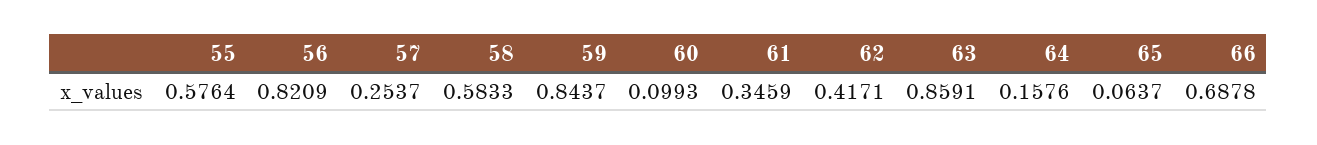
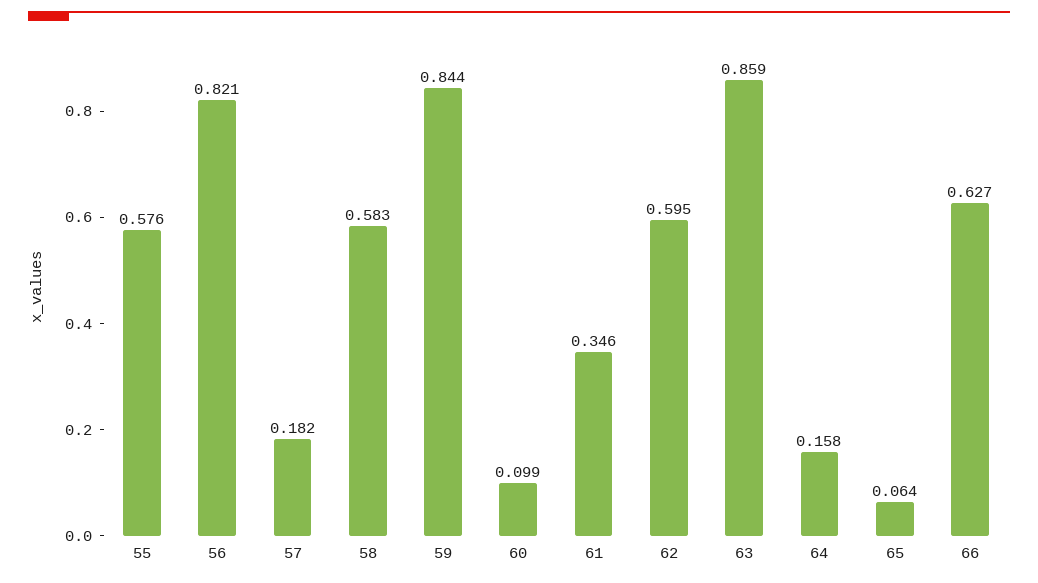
  {
    "55": 0.5764,
    "56": 0.8209,
-   "57": 0.2537,
+   "57": 0.182,
    "58": 0.5833,
    "59": 0.8437,
    "60": 0.0993,
    "61": 0.3459,
-   "62": 0.4171,
+   "62": 0.595,
    "63": 0.8591,
    "64": 0.1576,
    "65": 0.0637,
-   "66": 0.6878
+   "66": 0.627
  }

